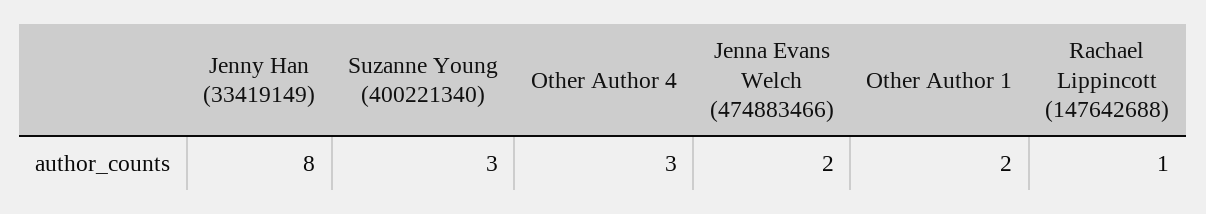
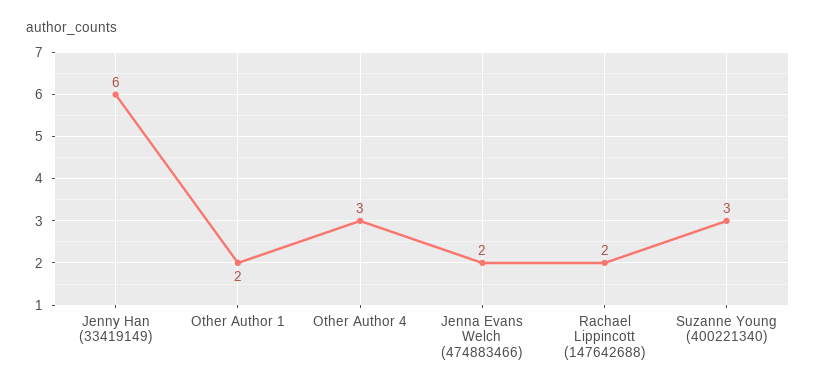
  {
-   "Jenny Han (33419149)": 8,
+   "Jenny Han (33419149)": 6,
    "Suzanne Young (400221340)": 3,
    "Other Author 4": 3,
    "Jenna Evans Welch (474883466)": 2,
    "Other Author 1": 2,
-   "Rachael Lippincott (147642688)": 1
+   "Rachael Lippincott (147642688)": 2
  }

